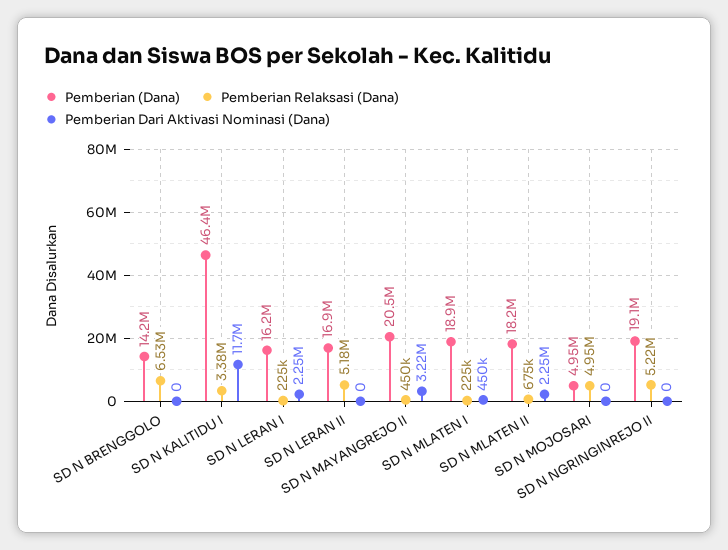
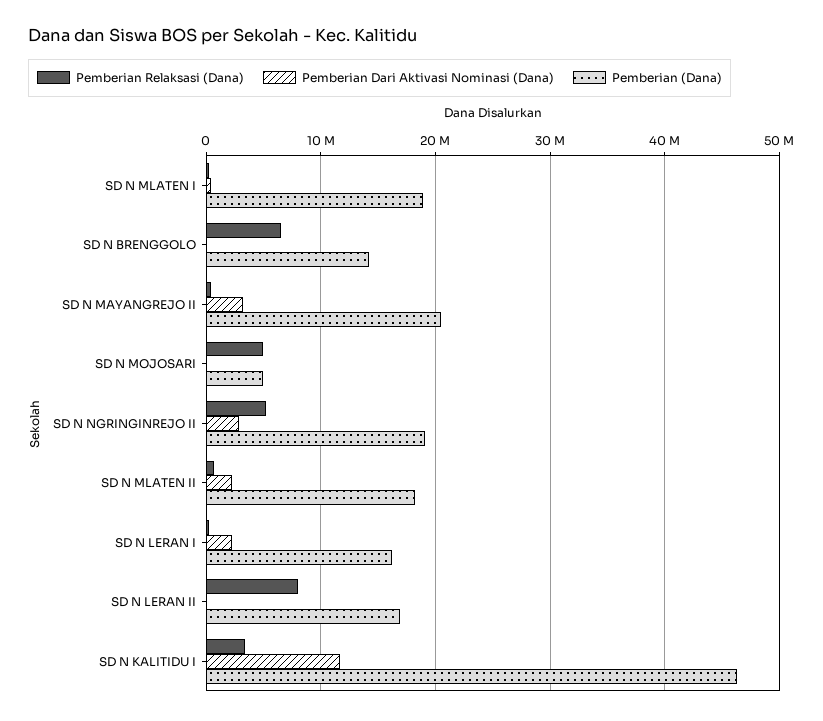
  {
    "Pemberian (Dana)": {
      "SD N BRENGGOLO": 14200000,
      "SD N KALITIDU I": 46400000,
      "SD N LERAN I": 16200000,
      "SD N LERAN II": 16900000,
      "SD N MAYANGREJO II": 20500000,
      "SD N MLATEN I": 18900000,
      "SD N MLATEN II": 18200000,
      "SD N MOJOSARI": 4950000,
      "SD N NGRINGINREJO II": 19100000
    },
    "Pemberian Relaksasi (Dana)": {
      "SD N BRENGGOLO": 6530000,
      "SD N KALITIDU I": 3380000,
      "SD N LERAN I": 225000,
-     "SD N LERAN II": 5180000,
+     "SD N LERAN II": 8000000,
      "SD N MAYANGREJO II": 450000,
      "SD N MLATEN I": 225000,
      "SD N MLATEN II": 675000,
      "SD N MOJOSARI": 4950000,
      "SD N NGRINGINREJO II": 5220000
    },
    "Pemberian Dari Aktivasi Nominasi (Dana)": {
      "SD N BRENGGOLO": 0,
      "SD N KALITIDU I": 11700000,
      "SD N LERAN I": 2250000,
      "SD N LERAN II": 0,
      "SD N MAYANGREJO II": 3220000,
      "SD N MLATEN I": 450000,
      "SD N MLATEN II": 2250000,
      "SD N MOJOSARI": 0,
-     "SD N NGRINGINREJO II": 0
+     "SD N NGRINGINREJO II": 3000000
    }
  }

